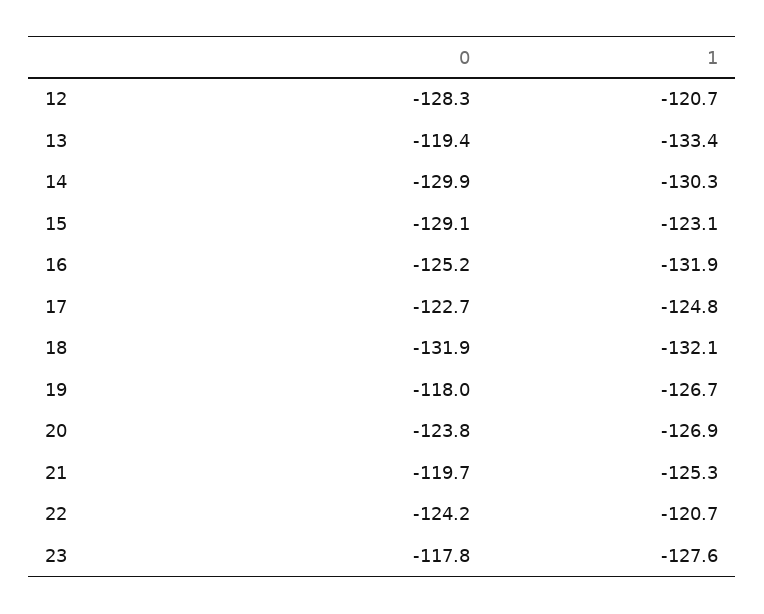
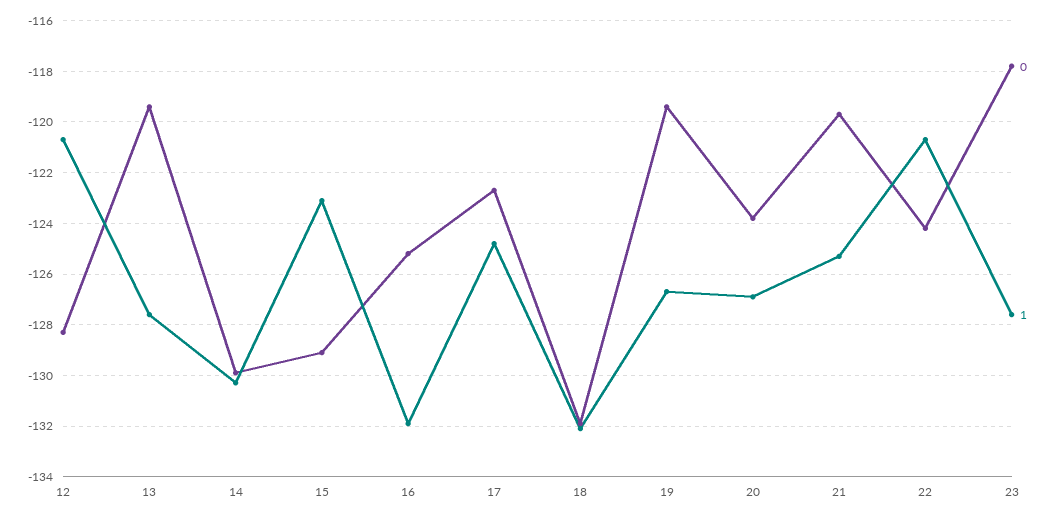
  {
    "0": {
      "12": -128.3,
      "13": -119.4,
      "14": -129.9,
      "15": -129.1,
      "16": -125.2,
      "17": -122.7,
      "18": -131.9,
-     "19": -118,
+     "19": -119.5,
      "20": -123.8,
      "21": -119.7,
      "22": -124.2,
      "23": -117.8
    },
    "1": {
      "12": -120.7,
-     "13": -133.4,
+     "13": -127.5,
      "14": -130.3,
      "15": -123.1,
      "16": -131.9,
      "17": -124.8,
      "18": -132.1,
      "19": -126.7,
      "20": -126.9,
      "21": -125.3,
      "22": -120.7,
      "23": -127.6
    }
  }

